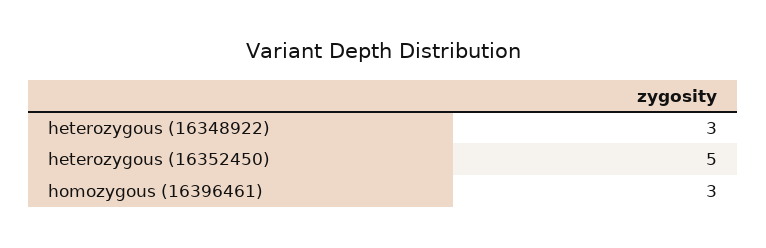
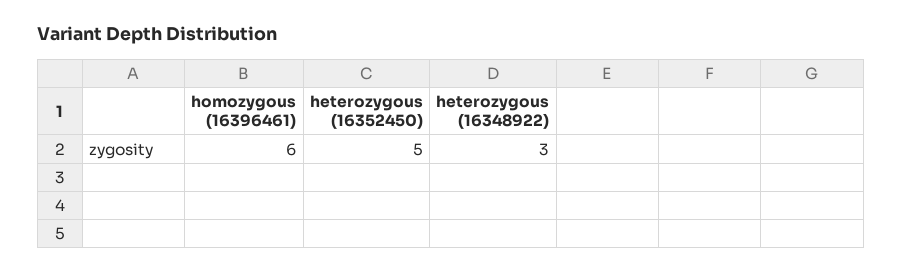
  {
    "heterozygous (16348922)": 3,
    "heterozygous (16352450)": 5,
-   "homozygous (16396461)": 3
+   "homozygous (16396461)": 6
  }

